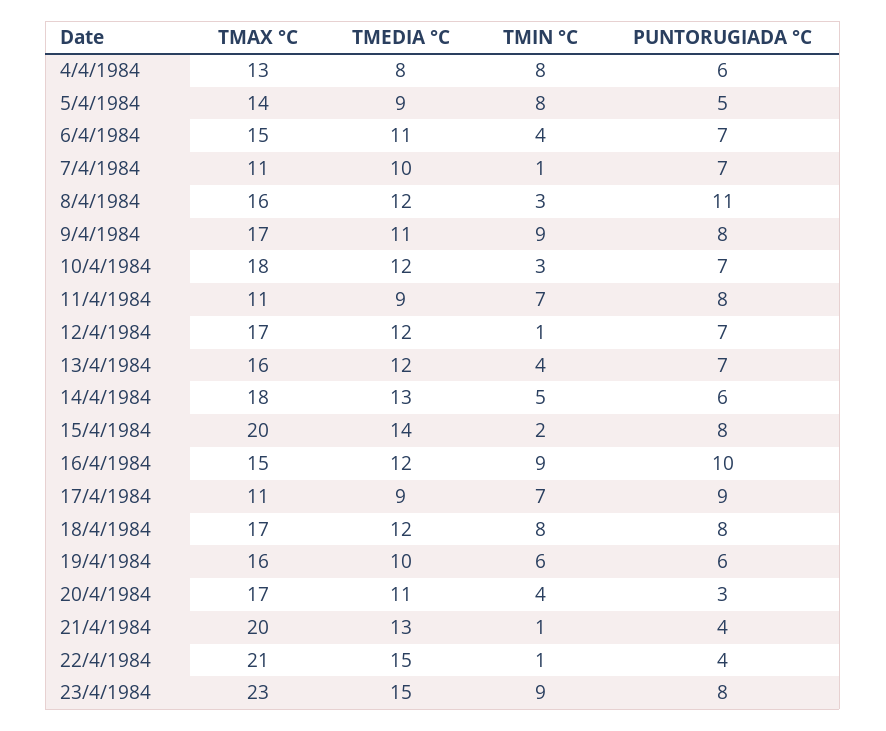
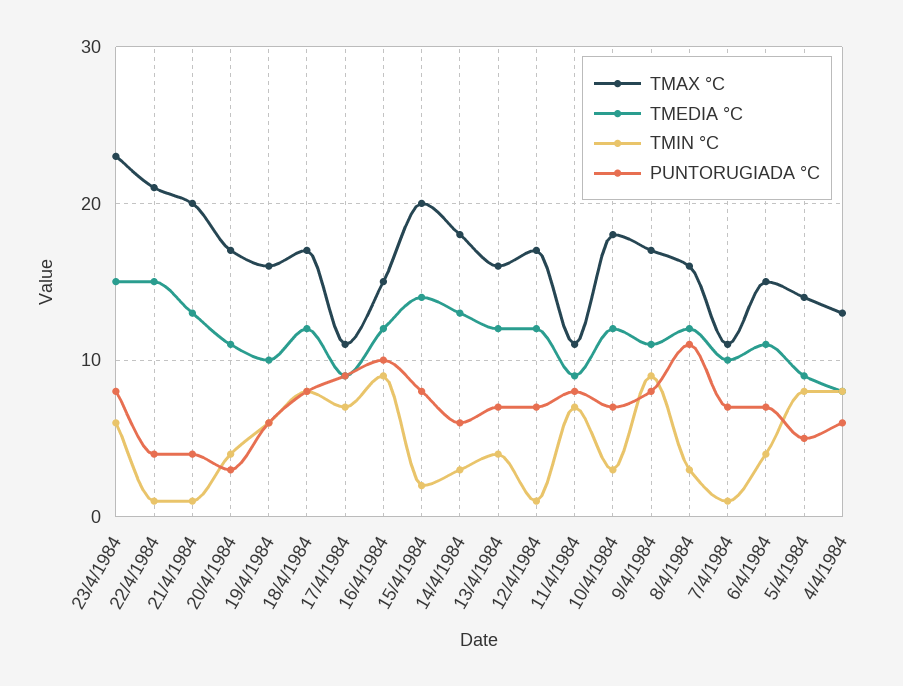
  {
    "TMAX °C": {
      "4/4/1984": 13,
      "5/4/1984": 14,
      "6/4/1984": 15,
      "7/4/1984": 11,
      "8/4/1984": 16,
      "9/4/1984": 17,
      "10/4/1984": 18,
      "11/4/1984": 11,
      "12/4/1984": 17,
      "13/4/1984": 16,
      "14/4/1984": 18,
      "15/4/1984": 20,
      "16/4/1984": 15,
      "17/4/1984": 11,
      "18/4/1984": 17,
      "19/4/1984": 16,
      "20/4/1984": 17,
      "21/4/1984": 20,
      "22/4/1984": 21,
      "23/4/1984": 23
    },
    "TMEDIA °C": {
      "4/4/1984": 8,
      "5/4/1984": 9,
      "6/4/1984": 11,
      "7/4/1984": 10,
      "8/4/1984": 12,
      "9/4/1984": 11,
      "10/4/1984": 12,
      "11/4/1984": 9,
      "12/4/1984": 12,
      "13/4/1984": 12,
      "14/4/1984": 13,
      "15/4/1984": 14,
      "16/4/1984": 12,
      "17/4/1984": 9,
      "18/4/1984": 12,
      "19/4/1984": 10,
      "20/4/1984": 11,
      "21/4/1984": 13,
      "22/4/1984": 15,
      "23/4/1984": 15
    },
    "TMIN °C": {
      "4/4/1984": 8,
      "5/4/1984": 8,
      "6/4/1984": 4,
      "7/4/1984": 1,
      "8/4/1984": 3,
      "9/4/1984": 9,
      "10/4/1984": 3,
      "11/4/1984": 7,
      "12/4/1984": 1,
      "13/4/1984": 4,
-     "14/4/1984": 5,
+     "14/4/1984": 3,
      "15/4/1984": 2,
      "16/4/1984": 9,
      "17/4/1984": 7,
      "18/4/1984": 8,
      "19/4/1984": 6,
      "20/4/1984": 4,
      "21/4/1984": 1,
      "22/4/1984": 1,
-     "23/4/1984": 9
+     "23/4/1984": 6
    },
    "PUNTORUGIADA °C": {
      "4/4/1984": 6,
      "5/4/1984": 5,
      "6/4/1984": 7,
      "7/4/1984": 7,
      "8/4/1984": 11,
      "9/4/1984": 8,
      "10/4/1984": 7,
      "11/4/1984": 8,
      "12/4/1984": 7,
      "13/4/1984": 7,
      "14/4/1984": 6,
      "15/4/1984": 8,
      "16/4/1984": 10,
      "17/4/1984": 9,
      "18/4/1984": 8,
      "19/4/1984": 6,
      "20/4/1984": 3,
      "21/4/1984": 4,
      "22/4/1984": 4,
      "23/4/1984": 8
    }
  }

